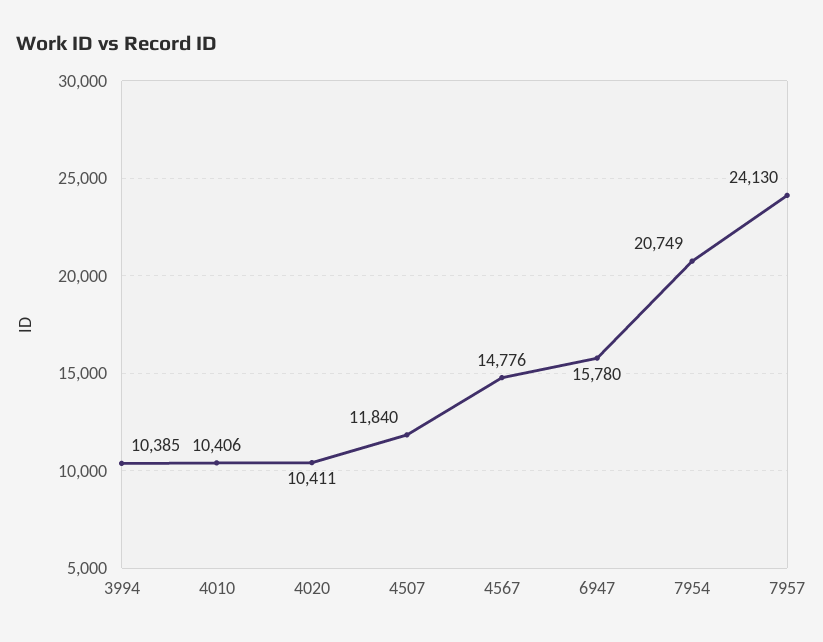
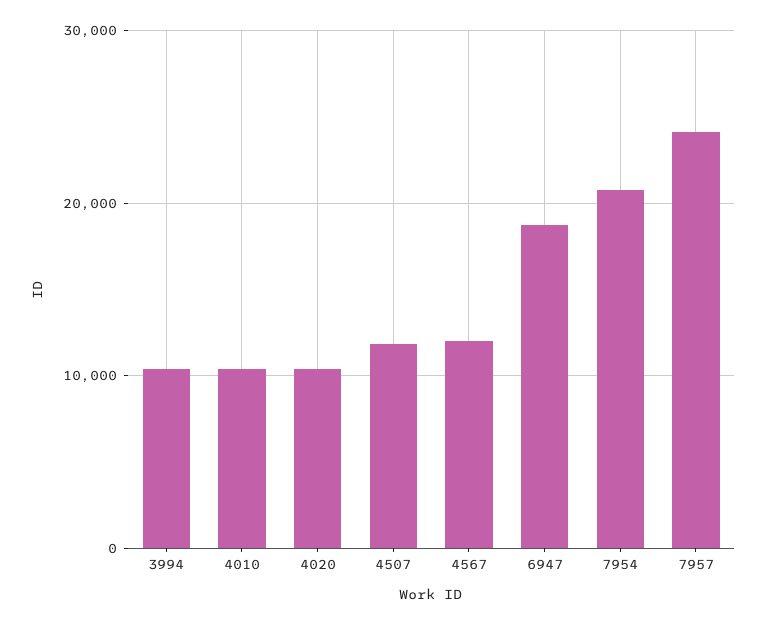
  {
    "3994": 10385,
    "4010": 10406,
    "4020": 10411,
    "4507": 11840,
-   "4567": 14776,
+   "4567": 12000,
-   "6947": 15780,
+   "6947": 19000,
    "7954": 20749,
    "7957": 24130
  }

